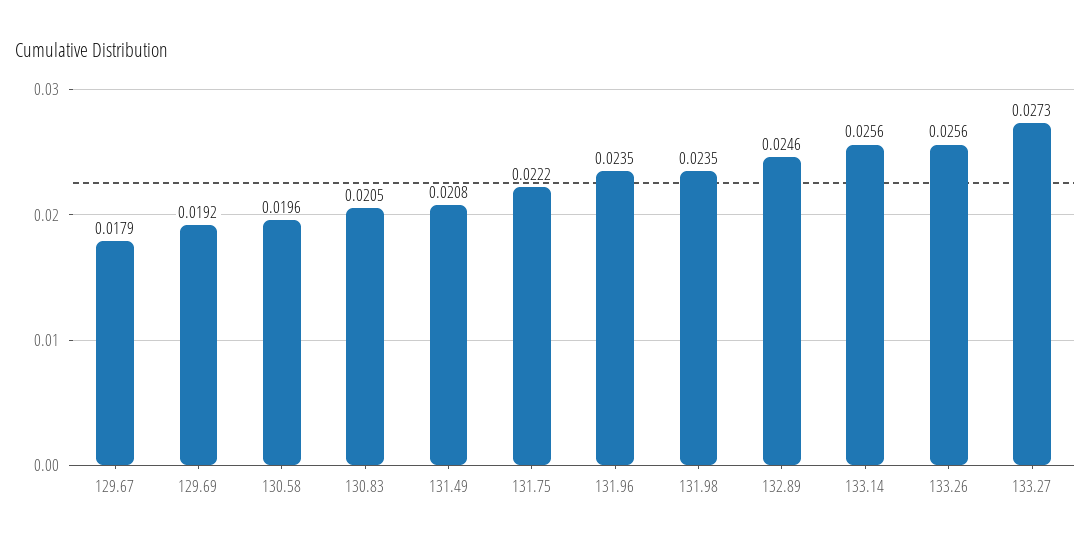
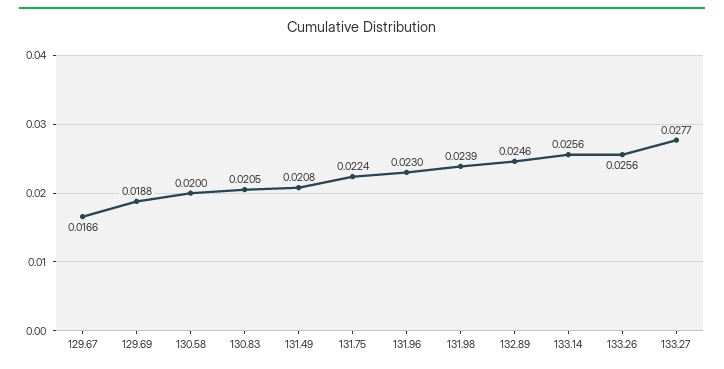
  {
-   "129.67": 0.0179,
+   "129.67": 0.0166,
-   "129.69": 0.0192,
+   "129.69": 0.0188,
-   "130.58": 0.0196,
+   "130.58": 0.02,
    "130.83": 0.0205,
    "131.49": 0.0208,
-   "131.75": 0.0222,
+   "131.75": 0.0224,
-   "131.96": 0.0235,
+   "131.96": 0.023,
-   "131.98": 0.0235,
+   "131.98": 0.0239,
    "132.89": 0.0246,
    "133.14": 0.0256,
    "133.26": 0.0256,
-   "133.27": 0.0273
+   "133.27": 0.0277
  }

